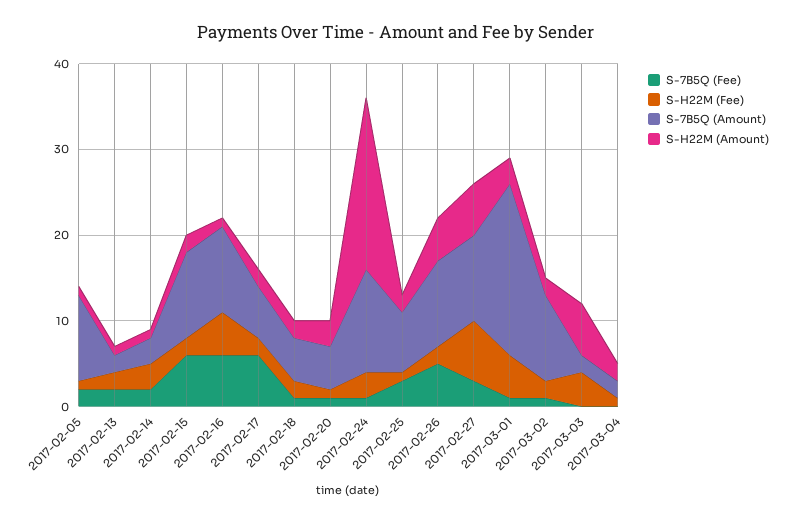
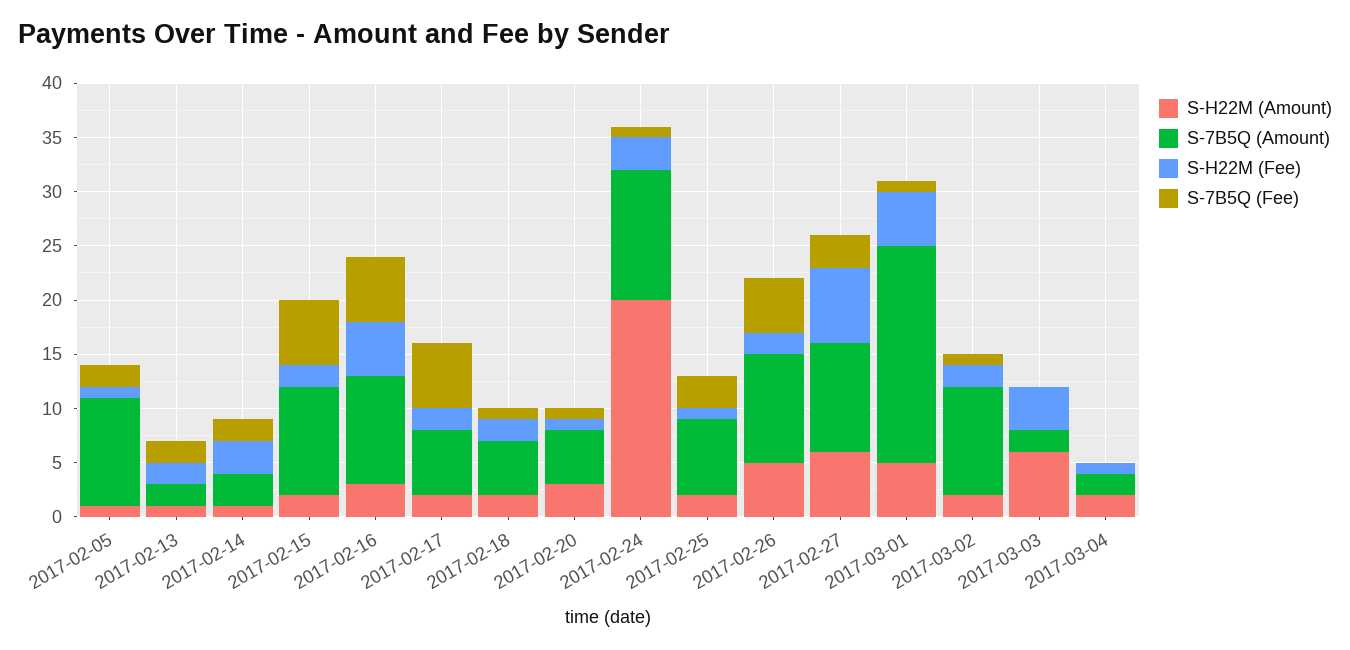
  {
    "S-7B5Q (Fee)": {
      "2017-02-05": 2,
      "2017-02-13": 2,
      "2017-02-14": 2,
      "2017-02-15": 6,
      "2017-02-16": 6,
      "2017-02-17": 6,
      "2017-02-18": 1,
      "2017-02-20": 1,
      "2017-02-24": 1,
      "2017-02-25": 3,
      "2017-02-26": 5,
      "2017-02-27": 3,
      "2017-03-01": 1,
      "2017-03-02": 1,
      "2017-03-03": 0,
      "2017-03-04": 0
    },
    "S-H22M (Fee)": {
      "2017-02-05": 1,
      "2017-02-13": 2,
      "2017-02-14": 3,
      "2017-02-15": 2,
      "2017-02-16": 5,
      "2017-02-17": 2,
      "2017-02-18": 2,
      "2017-02-20": 1,
      "2017-02-24": 3,
      "2017-02-25": 1,
      "2017-02-26": 2,
      "2017-02-27": 7,
      "2017-03-01": 5,
      "2017-03-02": 2,
      "2017-03-03": 4,
      "2017-03-04": 1
    },
    "S-7B5Q (Amount)": {
      "2017-02-05": 10,
      "2017-02-13": 2,
      "2017-02-14": 3,
      "2017-02-15": 10,
      "2017-02-16": 10,
      "2017-02-17": 6,
      "2017-02-18": 5,
      "2017-02-20": 5,
      "2017-02-24": 12,
      "2017-02-25": 7,
      "2017-02-26": 10,
      "2017-02-27": 10,
      "2017-03-01": 20,
      "2017-03-02": 10,
      "2017-03-03": 2,
      "2017-03-04": 2
    },
    "S-H22M (Amount)": {
      "2017-02-05": 1,
      "2017-02-13": 1,
      "2017-02-14": 1,
      "2017-02-15": 2,
-     "2017-02-16": 1,
+     "2017-02-16": 3,
      "2017-02-17": 2,
      "2017-02-18": 2,
      "2017-02-20": 3,
      "2017-02-24": 20,
      "2017-02-25": 2,
      "2017-02-26": 5,
      "2017-02-27": 6,
-     "2017-03-01": 3,
+     "2017-03-01": 5,
      "2017-03-02": 2,
      "2017-03-03": 6,
      "2017-03-04": 2
    }
  }

